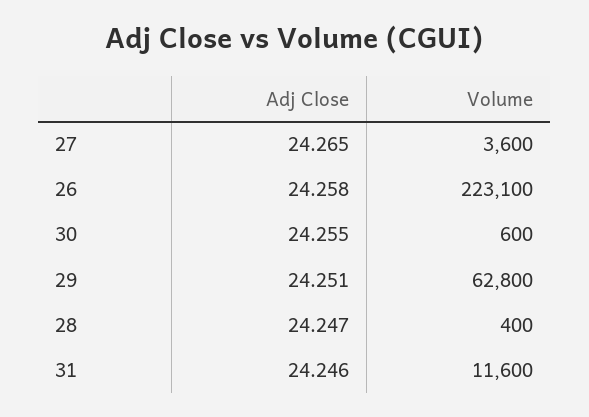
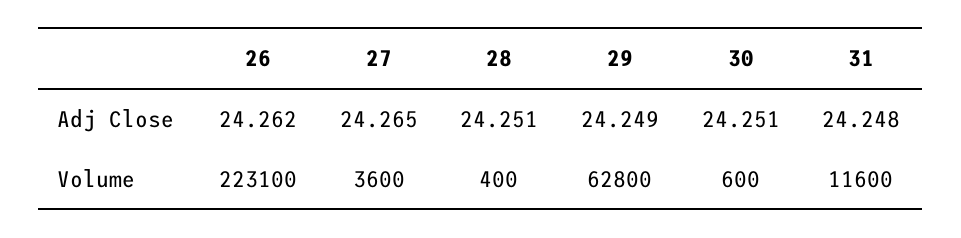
  {
    "Adj Close": {
      "27": 24.265,
-     "26": 24.258,
+     "26": 24.262,
-     "30": 24.255,
+     "30": 24.251,
-     "29": 24.251,
+     "29": 24.249,
-     "28": 24.247,
+     "28": 24.251,
-     "31": 24.246
+     "31": 24.248
    },
    "Volume": {
      "27": 3600,
      "26": 223100,
      "30": 600,
      "29": 62800,
      "28": 400,
      "31": 11600
    }
  }

